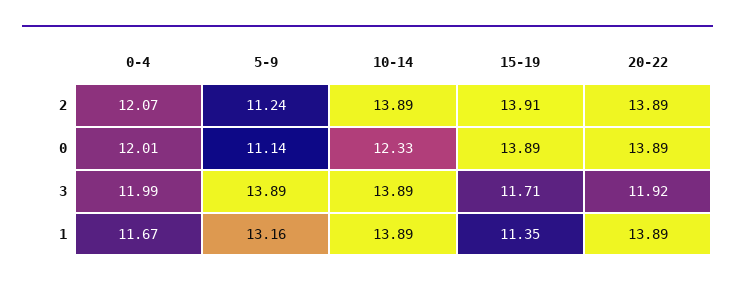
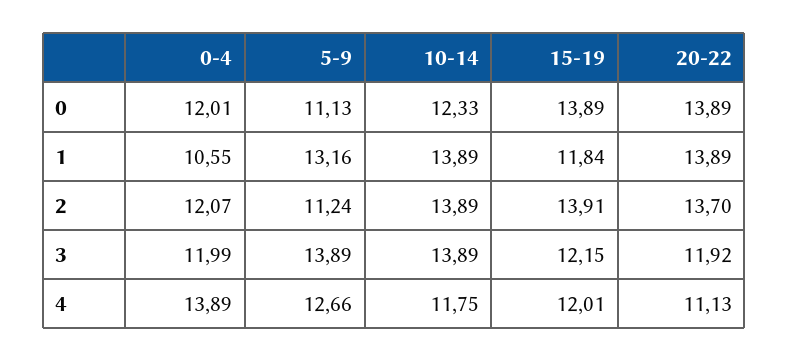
  {
    "0-4": {
      "2": 12.07,
      "0": 12.01,
      "3": 11.99,
-     "1": 11.67
+     "1": 10.55,
+     "4": 13.89
    },
    "5-9": {
      "2": 11.24,
-     "0": 11.14,
+     "0": 11.13,
      "3": 13.89,
-     "1": 13.16
+     "1": 13.16,
+     "4": 12.66
    },
    "10-14": {
      "2": 13.89,
      "0": 12.33,
      "3": 13.89,
-     "1": 13.89
+     "1": 13.89,
+     "4": 11.75
    },
    "15-19": {
      "2": 13.91,
      "0": 13.89,
-     "3": 11.71,
+     "3": 12.15,
-     "1": 11.35
+     "1": 11.84,
+     "4": 12.01
    },
    "20-22": {
-     "2": 13.89,
+     "2": 13.7,
      "0": 13.89,
      "3": 11.92,
-     "1": 13.89
+     "1": 13.89,
+     "4": 11.13
    }
  }

